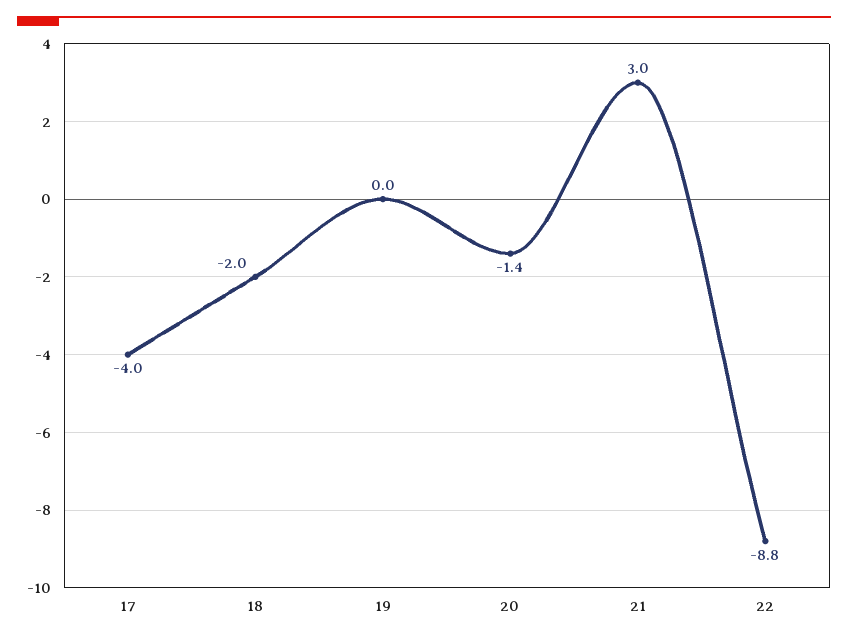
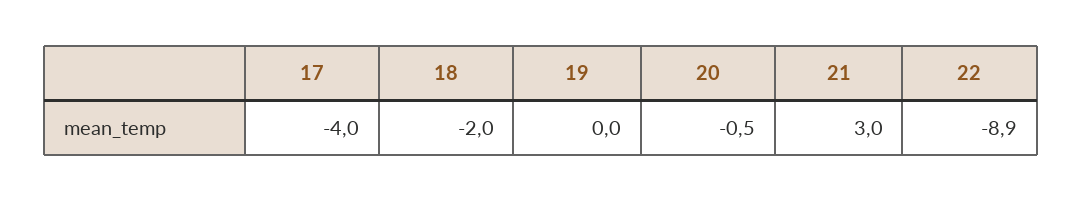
  {
    "17": -4,
    "18": -2,
    "19": 0,
-   "20": -1.4,
+   "20": -0.5,
    "21": 3,
-   "22": -8.8
+   "22": -8.9
  }

